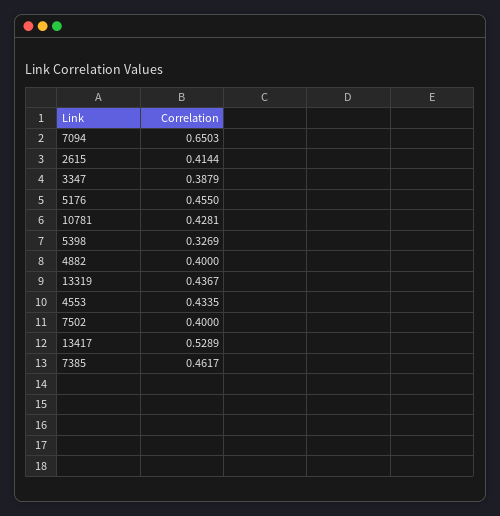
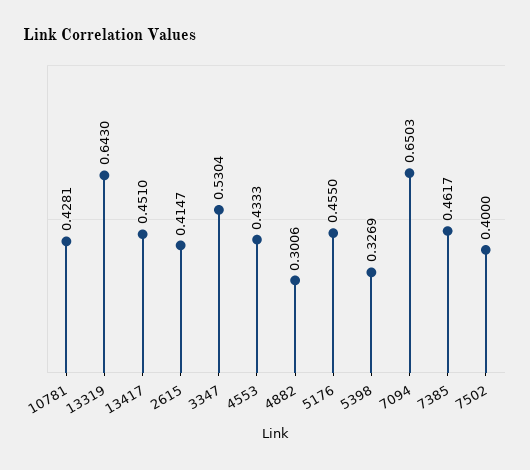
  {
    "7094": 0.6503,
-   "2615": 0.4144,
+   "2615": 0.4147,
-   "3347": 0.3879,
+   "3347": 0.5304,
    "5176": 0.455,
    "10781": 0.4281,
    "5398": 0.3269,
-   "4882": 0.4,
+   "4882": 0.3006,
-   "13319": 0.4367,
+   "13319": 0.643,
-   "4553": 0.4335,
+   "4553": 0.4333,
    "7502": 0.4,
-   "13417": 0.5289,
+   "13417": 0.451,
    "7385": 0.4617
  }

